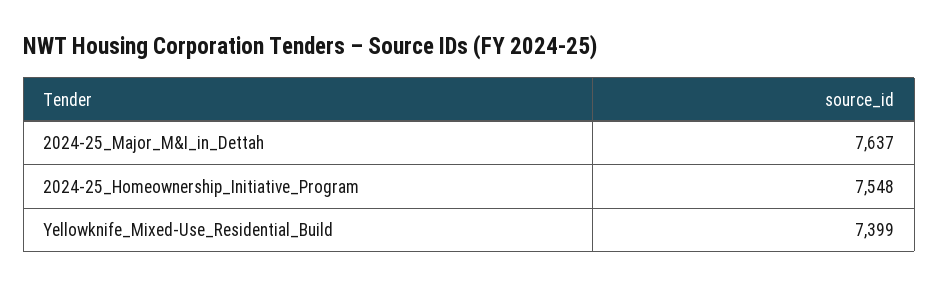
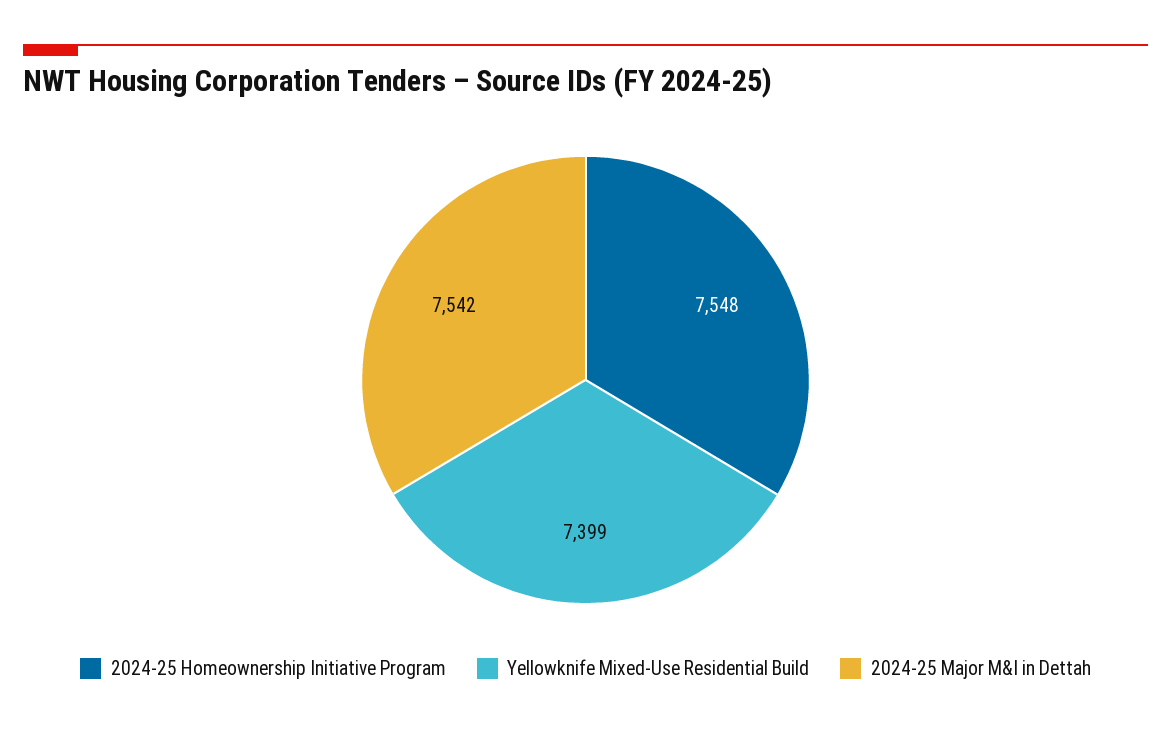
  {
-   "2024-25_Major_M&I_in_Dettah": 7637,
+   "2024-25_Major_M&I_in_Dettah": 7542,
    "2024-25_Homeownership_Initiative_Program": 7548,
    "Yellowknife_Mixed-Use_Residential_Build": 7399
  }

